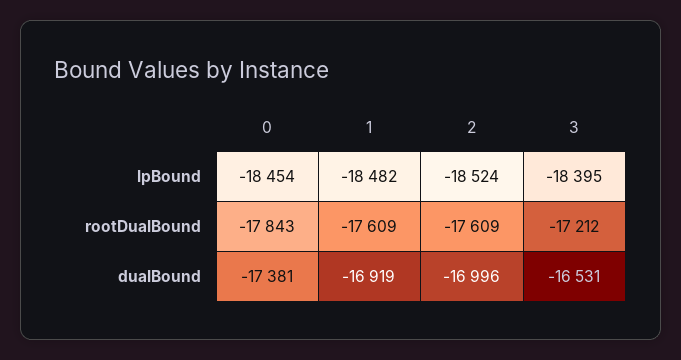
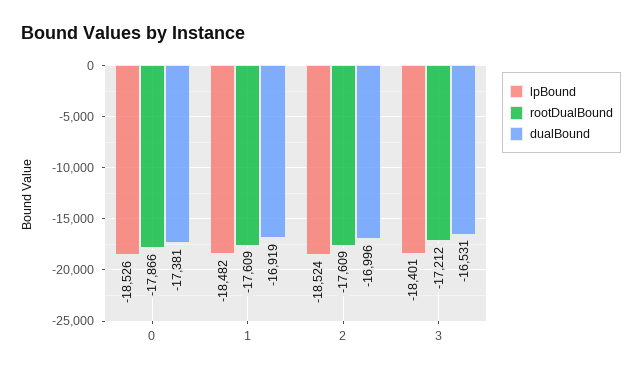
  {
    "lpBound": {
-     "0": -18454,
+     "0": -18526,
      "1": -18482,
      "2": -18524,
-     "3": -18395
+     "3": -18401
    },
    "rootDualBound": {
-     "0": -17843,
+     "0": -17866,
      "1": -17609,
      "2": -17609,
      "3": -17212
    },
    "dualBound": {
      "0": -17381,
      "1": -16919,
      "2": -16996,
      "3": -16531
    }
  }

